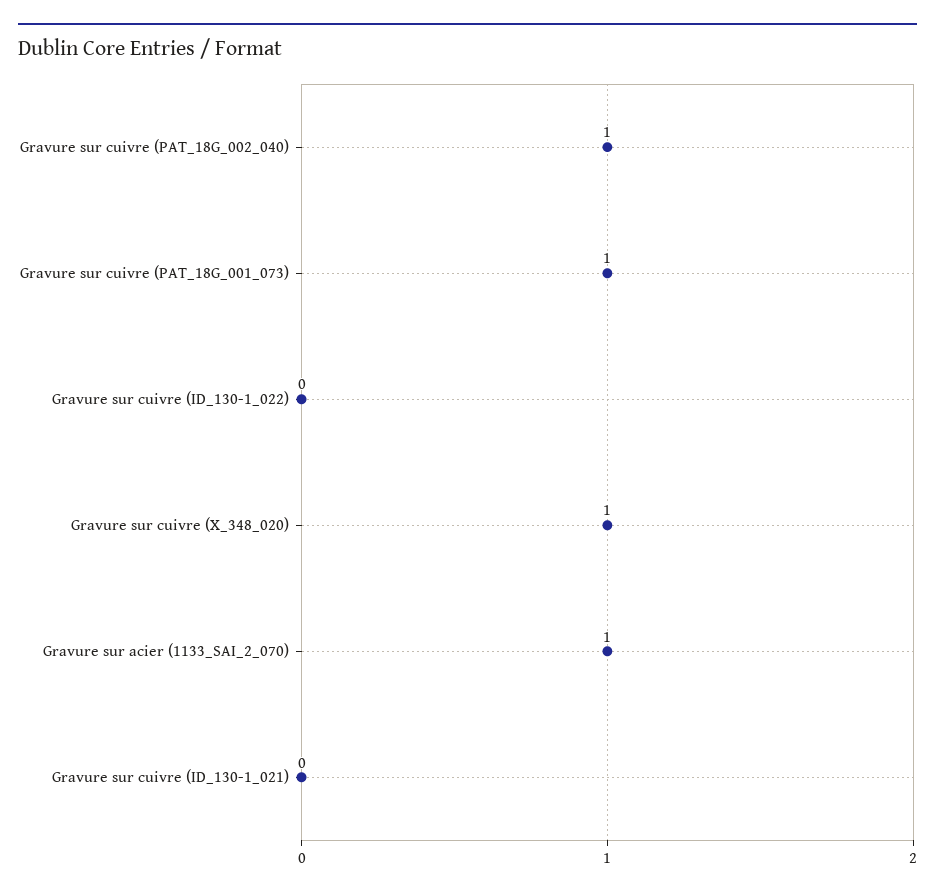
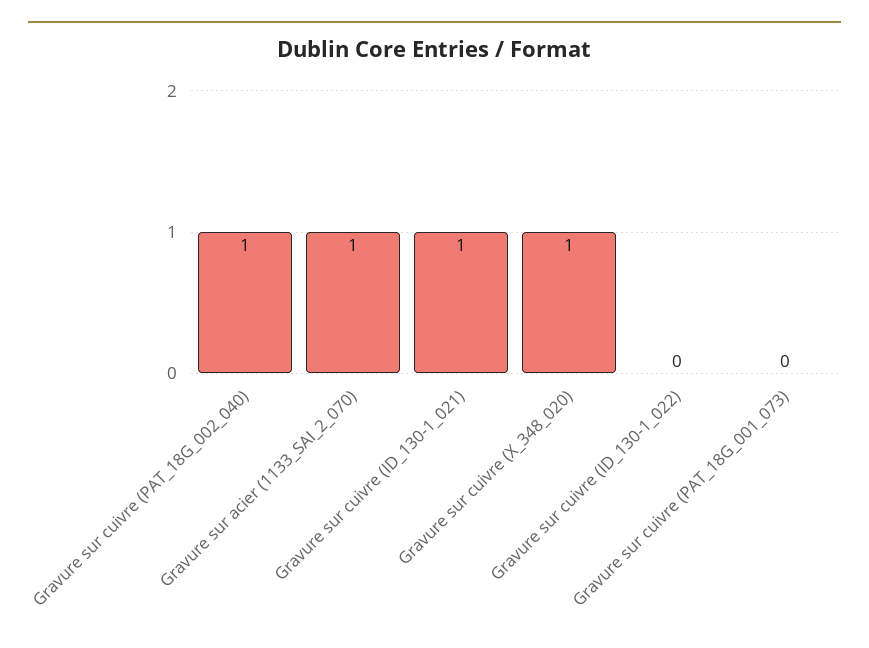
  {
    "Gravure sur cuivre (PAT_18G_002_040)": 1,
-   "Gravure sur cuivre (PAT_18G_001_073)": 1,
+   "Gravure sur cuivre (PAT_18G_001_073)": 0,
    "Gravure sur cuivre (ID_130-1_022)": 0,
    "Gravure sur cuivre (X_348_020)": 1,
    "Gravure sur acier (1133_SAI_2_070)": 1,
-   "Gravure sur cuivre (ID_130-1_021)": 0
+   "Gravure sur cuivre (ID_130-1_021)": 1
  }

